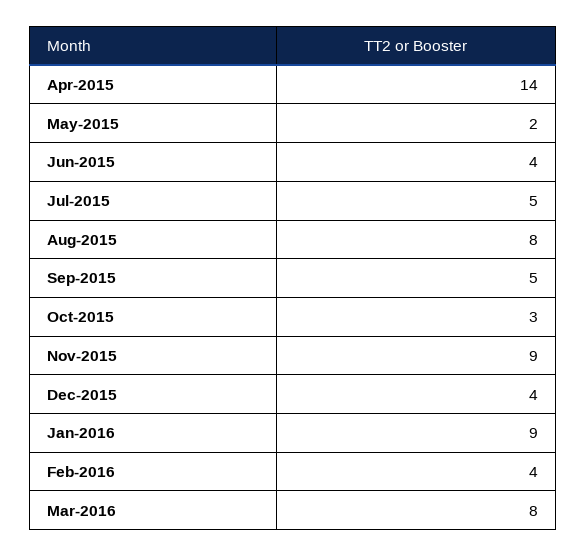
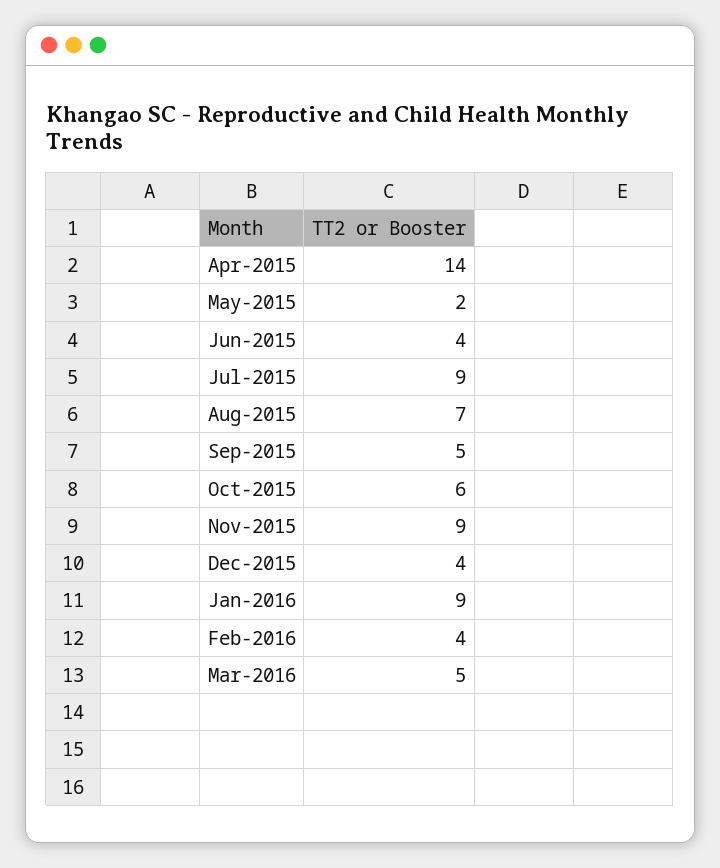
  {
    "Apr-2015": 14,
    "May-2015": 2,
    "Jun-2015": 4,
-   "Jul-2015": 5,
+   "Jul-2015": 9,
-   "Aug-2015": 8,
+   "Aug-2015": 7,
    "Sep-2015": 5,
-   "Oct-2015": 3,
+   "Oct-2015": 6,
    "Nov-2015": 9,
    "Dec-2015": 4,
    "Jan-2016": 9,
    "Feb-2016": 4,
-   "Mar-2016": 8
+   "Mar-2016": 5
  }

